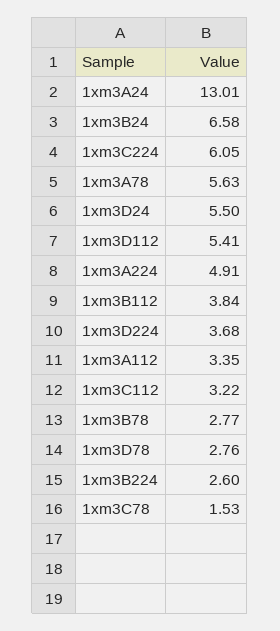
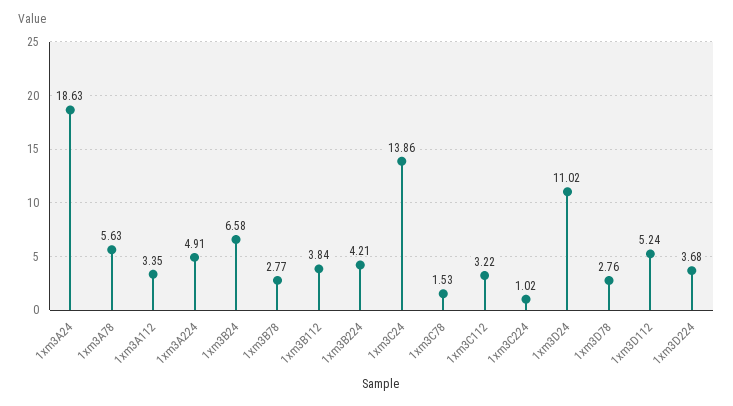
  {
-   "1xm3A24": 13.01,
+   "1xm3A24": 18.63,
    "1xm3B24": 6.58,
-   "1xm3C224": 6.05,
+   "1xm3C224": 1.02,
    "1xm3A78": 5.63,
-   "1xm3D24": 5.5,
+   "1xm3D24": 11.02,
-   "1xm3D112": 5.41,
+   "1xm3D112": 5.24,
    "1xm3A224": 4.91,
    "1xm3B112": 3.84,
    "1xm3D224": 3.68,
    "1xm3A112": 3.35,
    "1xm3C112": 3.22,
    "1xm3B78": 2.77,
    "1xm3D78": 2.76,
-   "1xm3B224": 2.6,
+   "1xm3B224": 4.21,
-   "1xm3C78": 1.53
+   "1xm3C78": 1.53,
+   "1xm3C24": 13.86
  }

